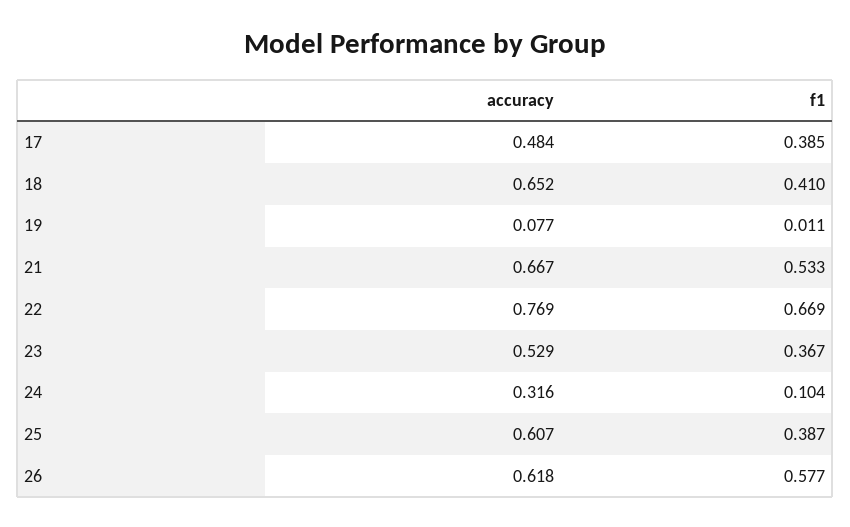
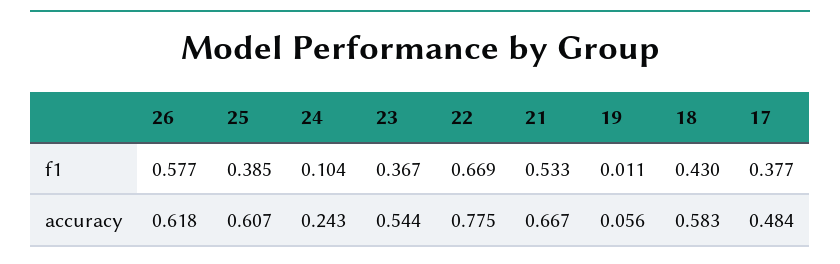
  {
    "accuracy": {
      "17": 0.484,
-     "18": 0.652,
+     "18": 0.583,
-     "19": 0.077,
+     "19": 0.056,
      "21": 0.667,
-     "22": 0.769,
+     "22": 0.775,
-     "23": 0.529,
+     "23": 0.544,
-     "24": 0.316,
+     "24": 0.243,
      "25": 0.607,
      "26": 0.618
    },
    "f1": {
-     "17": 0.385,
+     "17": 0.377,
-     "18": 0.41,
+     "18": 0.43,
      "19": 0.011,
      "21": 0.533,
      "22": 0.669,
      "23": 0.367,
      "24": 0.104,
-     "25": 0.387,
+     "25": 0.385,
      "26": 0.577
    }
  }

